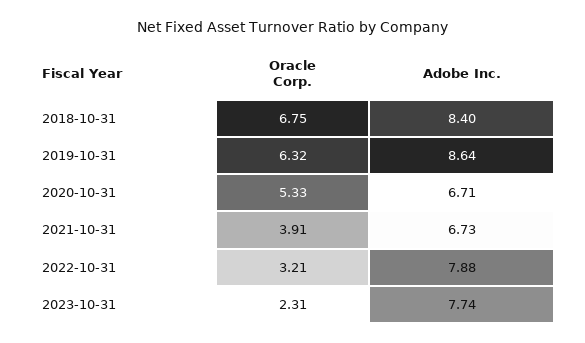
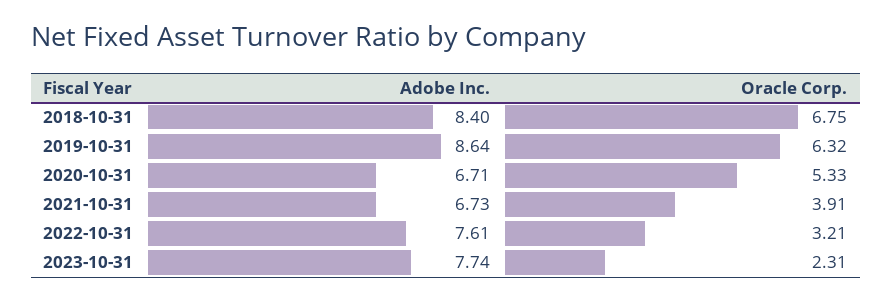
  {
    "Oracle Corp.": {
      "2018-10-31": 6.75,
      "2019-10-31": 6.32,
      "2020-10-31": 5.33,
      "2021-10-31": 3.91,
      "2022-10-31": 3.21,
      "2023-10-31": 2.31
    },
    "Adobe Inc.": {
      "2018-10-31": 8.4,
      "2019-10-31": 8.64,
      "2020-10-31": 6.71,
      "2021-10-31": 6.73,
-     "2022-10-31": 7.88,
+     "2022-10-31": 7.61,
      "2023-10-31": 7.74
    }
  }

